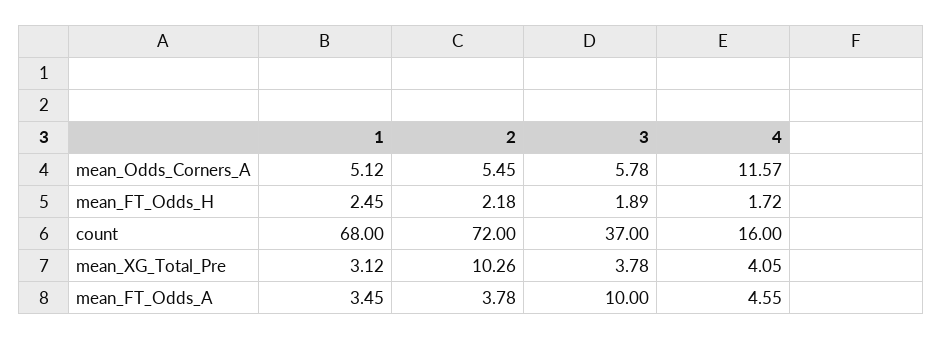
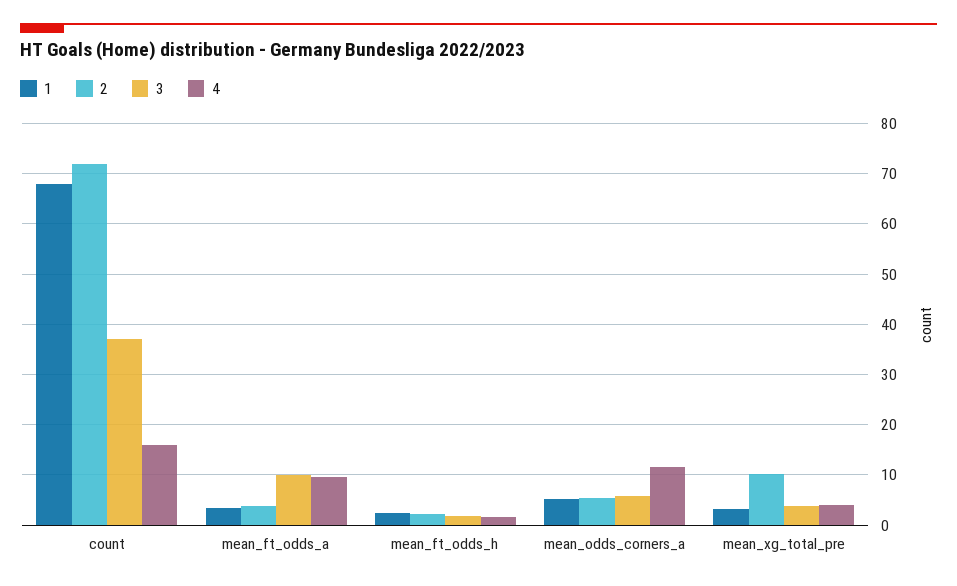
  {
    "1": {
      "mean_Odds_Corners_A": 5.12,
      "mean_FT_Odds_H": 2.45,
      "count": 68,
      "mean_XG_Total_Pre": 3.12,
      "mean_FT_Odds_A": 3.45
    },
    "2": {
      "mean_Odds_Corners_A": 5.45,
      "mean_FT_Odds_H": 2.18,
      "count": 72,
      "mean_XG_Total_Pre": 10.26,
      "mean_FT_Odds_A": 3.78
    },
    "3": {
      "mean_Odds_Corners_A": 5.78,
      "mean_FT_Odds_H": 1.89,
      "count": 37,
      "mean_XG_Total_Pre": 3.78,
      "mean_FT_Odds_A": 10
    },
    "4": {
      "mean_Odds_Corners_A": 11.57,
      "mean_FT_Odds_H": 1.72,
      "count": 16,
      "mean_XG_Total_Pre": 4.05,
-     "mean_FT_Odds_A": 4.55
+     "mean_FT_Odds_A": 10
    }
  }

